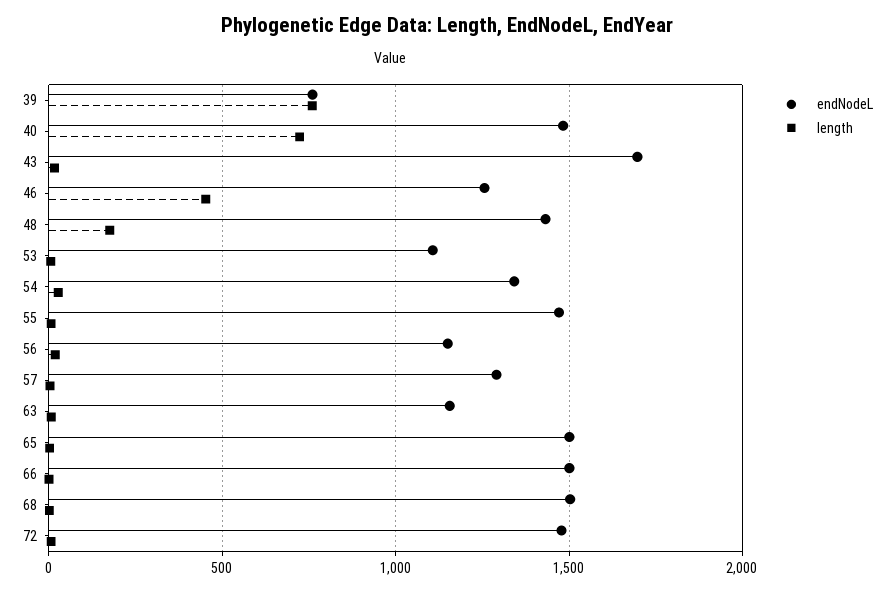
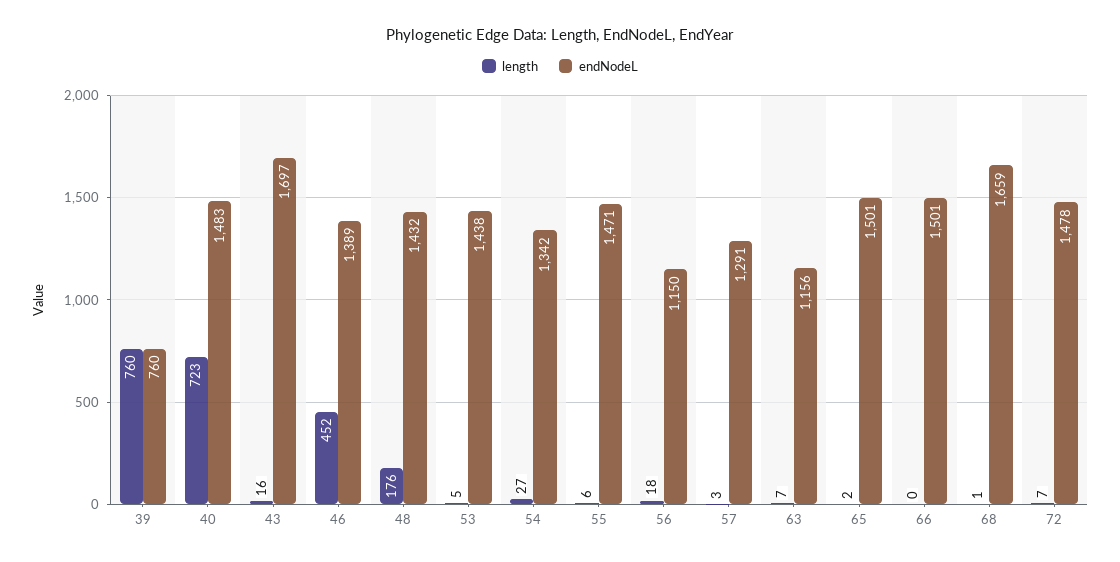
  {
    "endNodeL": {
      "39": 760,
      "40": 1483,
      "43": 1697,
-     "46": 1250,
+     "46": 1389,
      "48": 1432,
-     "53": 1100,
+     "53": 1438,
      "54": 1342,
      "55": 1471,
      "56": 1150,
      "57": 1291,
      "63": 1156,
      "65": 1501,
      "66": 1501,
-     "68": 1500,
+     "68": 1659,
      "72": 1478
    },
    "length": {
      "39": 760,
      "40": 723,
      "43": 16,
      "46": 452,
      "48": 176,
      "53": 5,
      "54": 27,
      "55": 6,
      "56": 18,
      "57": 3,
      "63": 7,
      "65": 2,
      "66": 0,
      "68": 1,
      "72": 7
    }
  }

